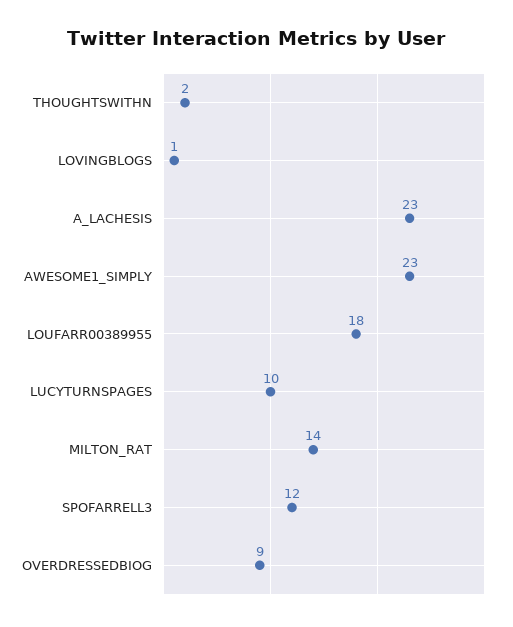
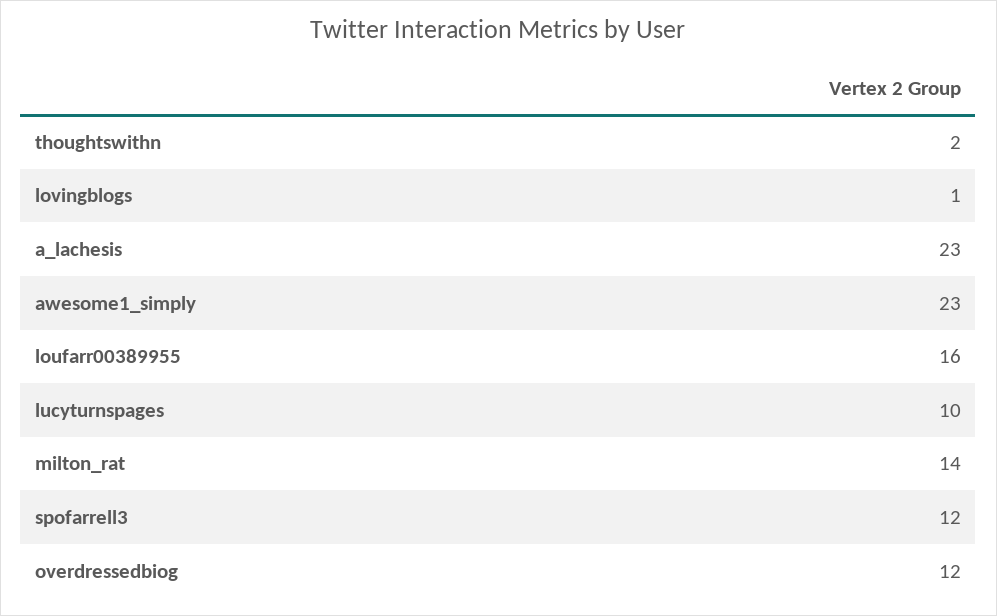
  {
    "THOUGHTSWITHN": 2,
    "LOVINGBLOGS": 1,
    "A_LACHESIS": 23,
    "AWESOME1_SIMPLY": 23,
-   "LOUFARR00389955": 18,
+   "LOUFARR00389955": 16,
    "LUCYTURNSPAGES": 10,
    "MILTON_RAT": 14,
    "SPOFARRELL3": 12,
-   "OVERDRESSEDBIOG": 9
+   "OVERDRESSEDBIOG": 12
  }

